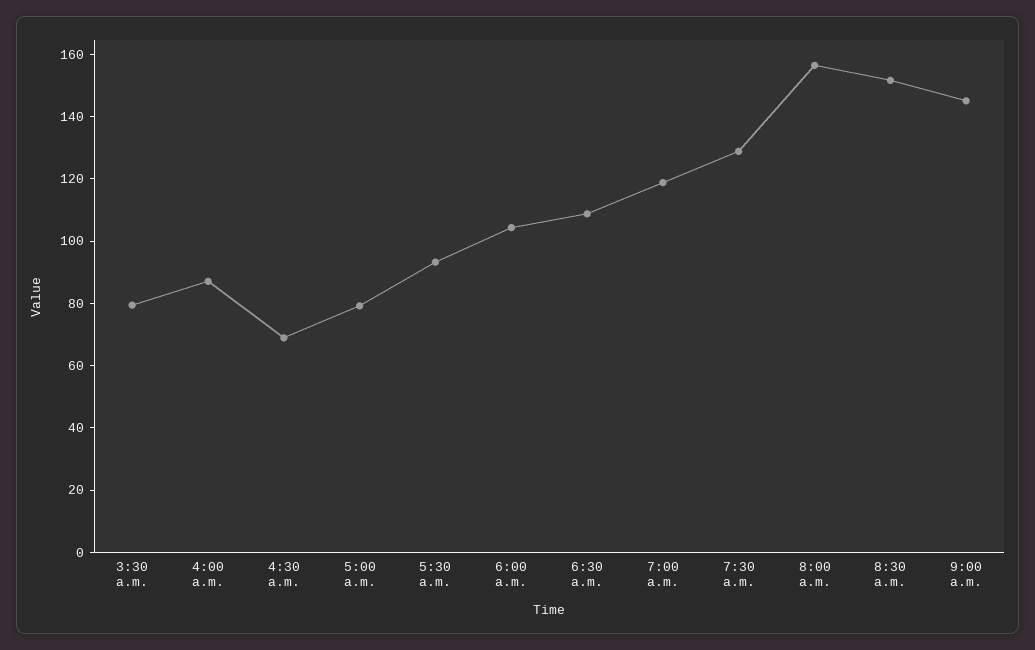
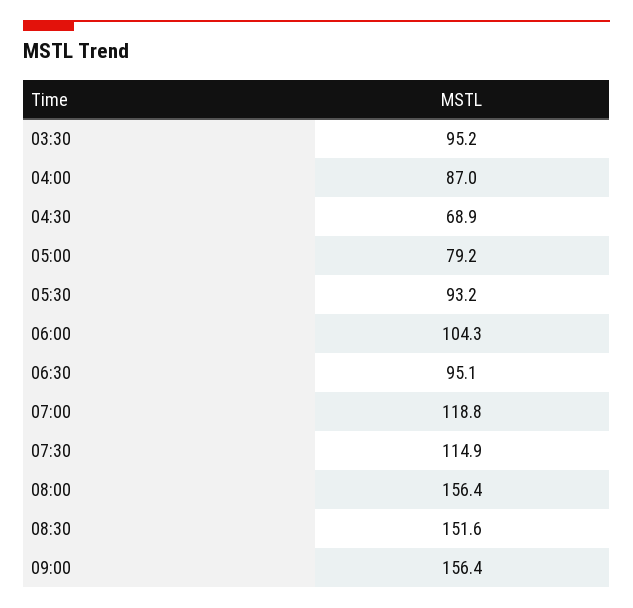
  {
-   "3:30 a.m.": 80,
+   "3:30 a.m.": 95.2,
    "4:00 a.m.": 87,
    "4:30 a.m.": 68.9,
    "5:00 a.m.": 79.2,
    "5:30 a.m.": 93.2,
    "6:00 a.m.": 104.3,
-   "6:30 a.m.": 110,
+   "6:30 a.m.": 95.1,
    "7:00 a.m.": 118.8,
-   "7:30 a.m.": 130,
+   "7:30 a.m.": 114.9,
    "8:00 a.m.": 156.4,
    "8:30 a.m.": 151.6,
-   "9:00 a.m.": 145
+   "9:00 a.m.": 156.4
  }

